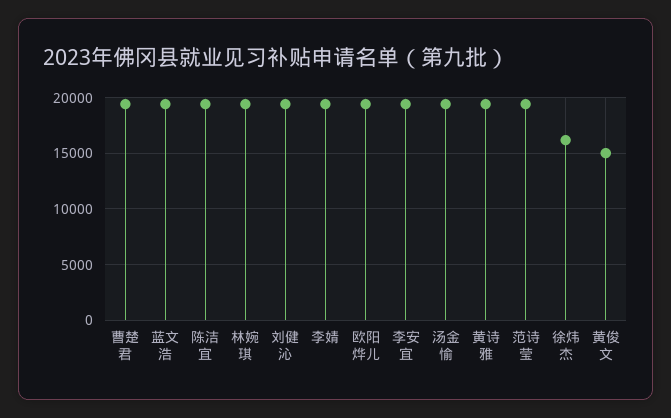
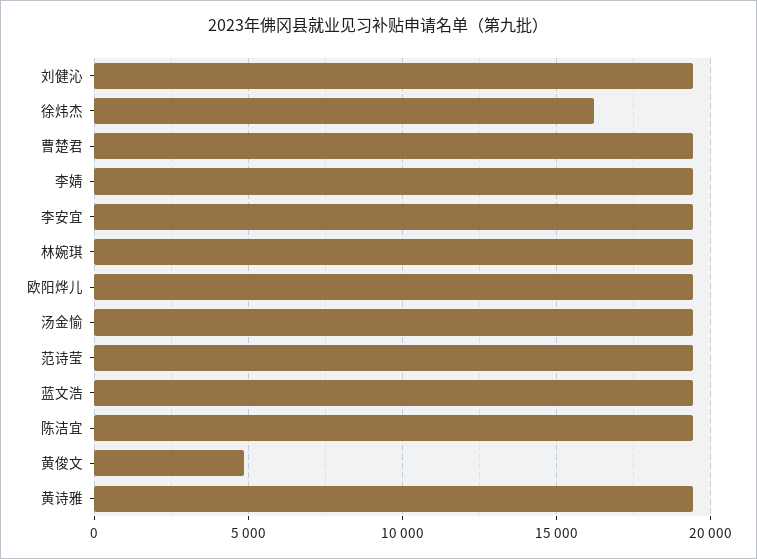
  {
    "曹楚君": 19500,
    "蓝文浩": 19500,
    "陈洁宜": 19500,
    "林婉琪": 19500,
    "刘健沁": 19500,
    "李婧": 19500,
    "欧阳烨儿": 19500,
    "李安宜": 19500,
    "汤金愉": 19500,
    "黄诗雅": 19500,
    "范诗莹": 19500,
    "徐炜杰": 16000,
-   "黄俊文": 15000
+   "黄俊文": 5000
  }

